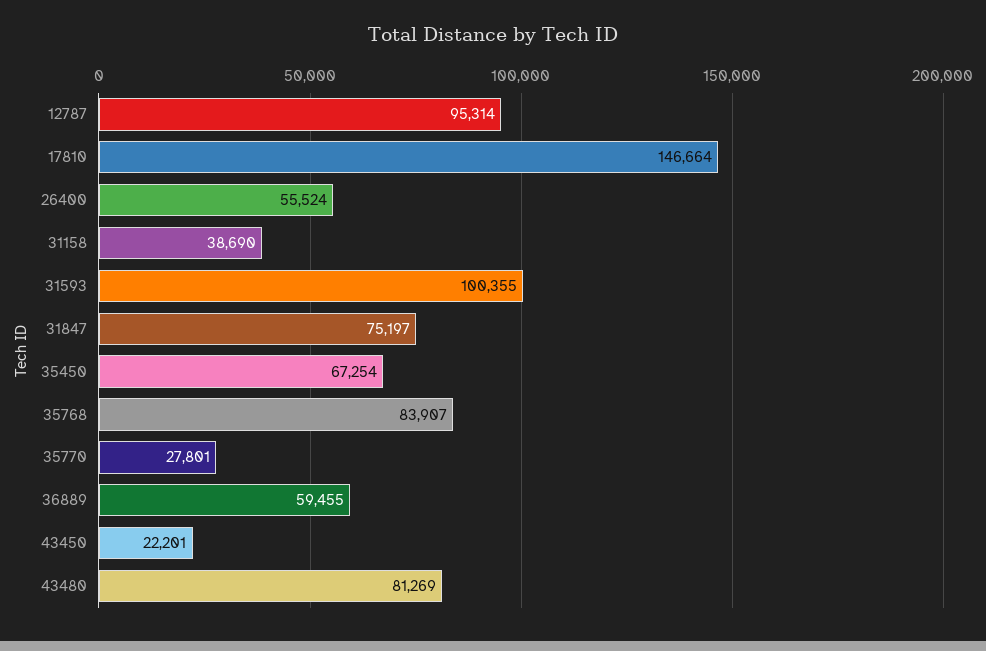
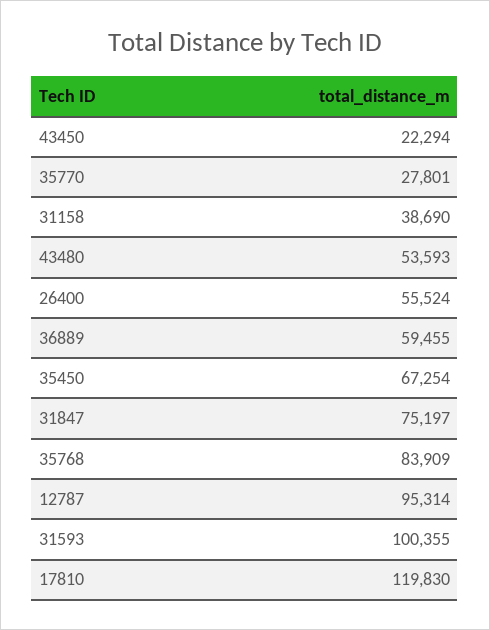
  {
    "12787": 95314,
-   "17810": 146664,
+   "17810": 119830,
    "26400": 55524,
    "31158": 38690,
    "31593": 100355,
    "31847": 75197,
    "35450": 67254,
-   "35768": 83907,
+   "35768": 83909,
    "35770": 27801,
    "36889": 59455,
-   "43450": 22201,
+   "43450": 22294,
-   "43480": 81269
+   "43480": 53593
  }

